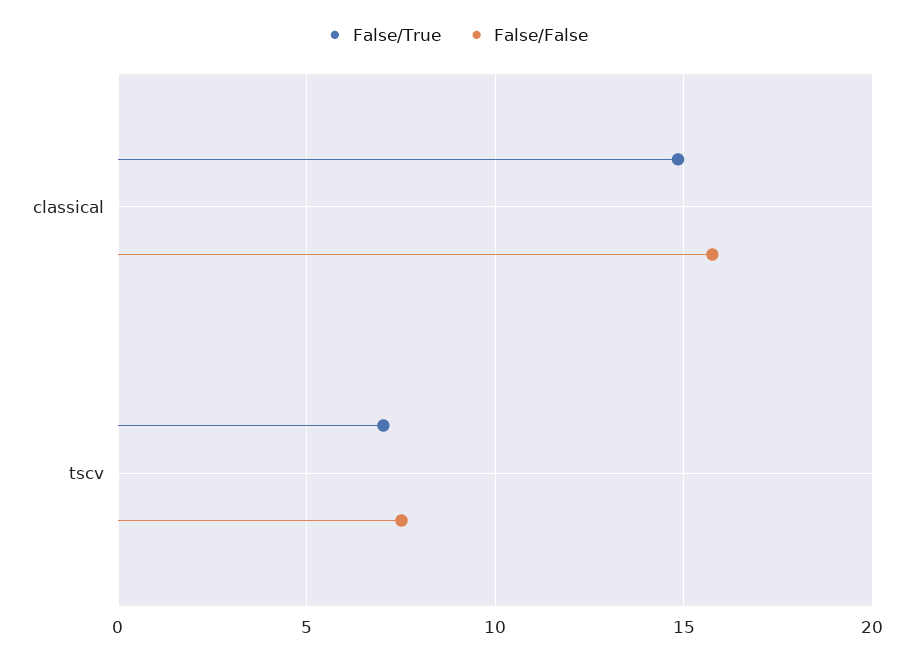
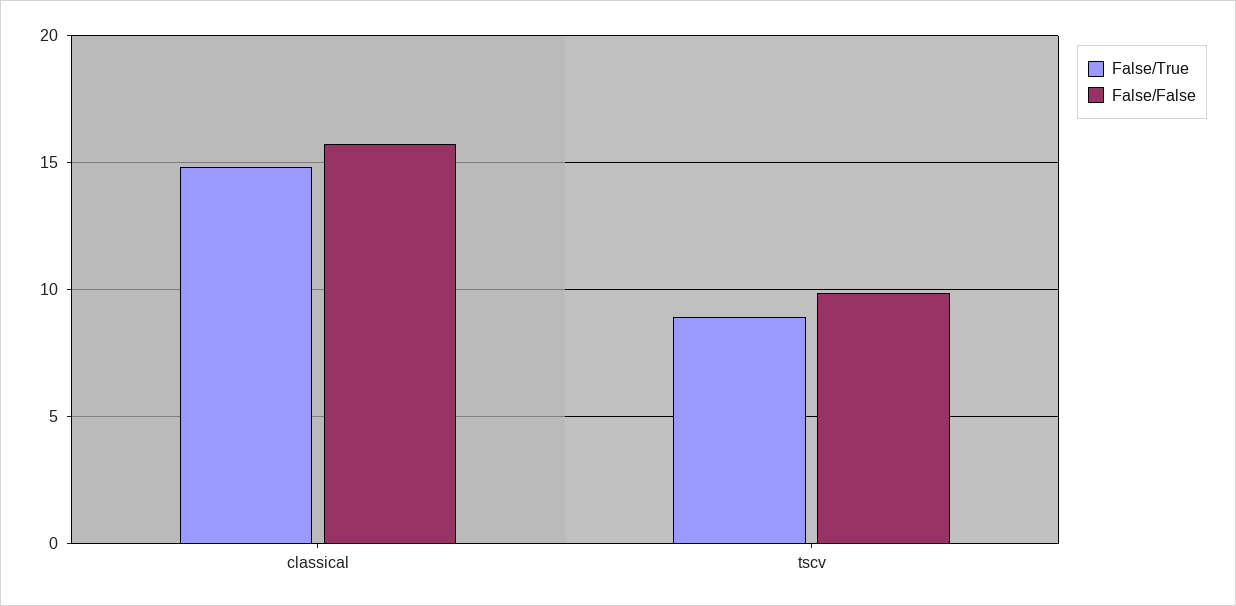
  {
    "False/True": {
      "classical": 15,
-     "tscv": 7
+     "tscv": 9
    },
    "False/False": {
      "classical": 16,
-     "tscv": 7.5
+     "tscv": 10
    }
  }

